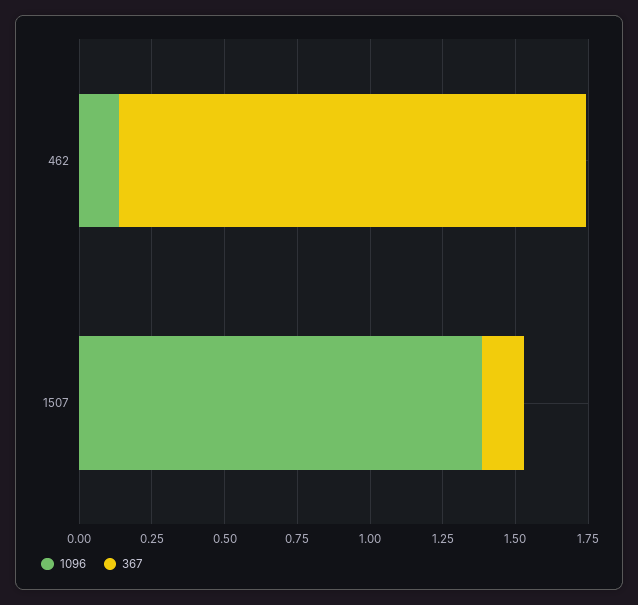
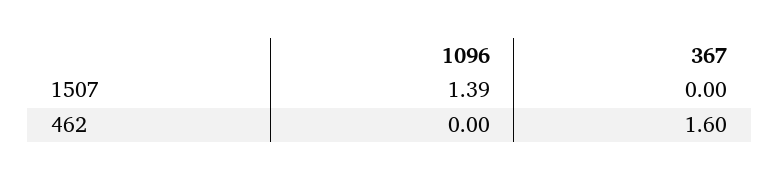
  {
    "1096": {
-     "462": 0.15,
+     "462": 0,
      "1507": 1.39
    },
    "367": {
      "462": 1.6,
-     "1507": 0.15
+     "1507": 0
    }
  }

